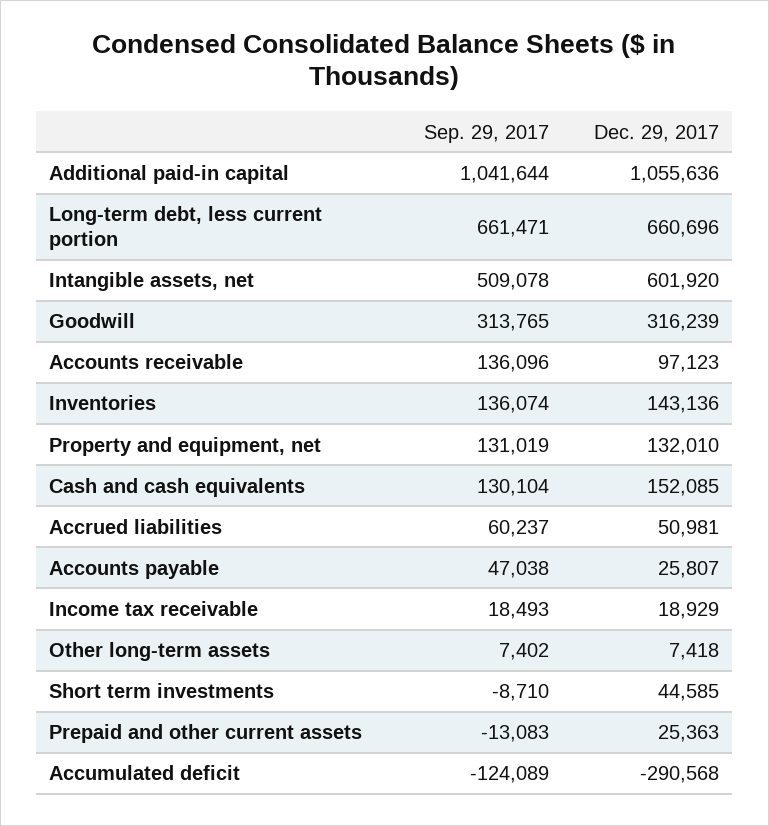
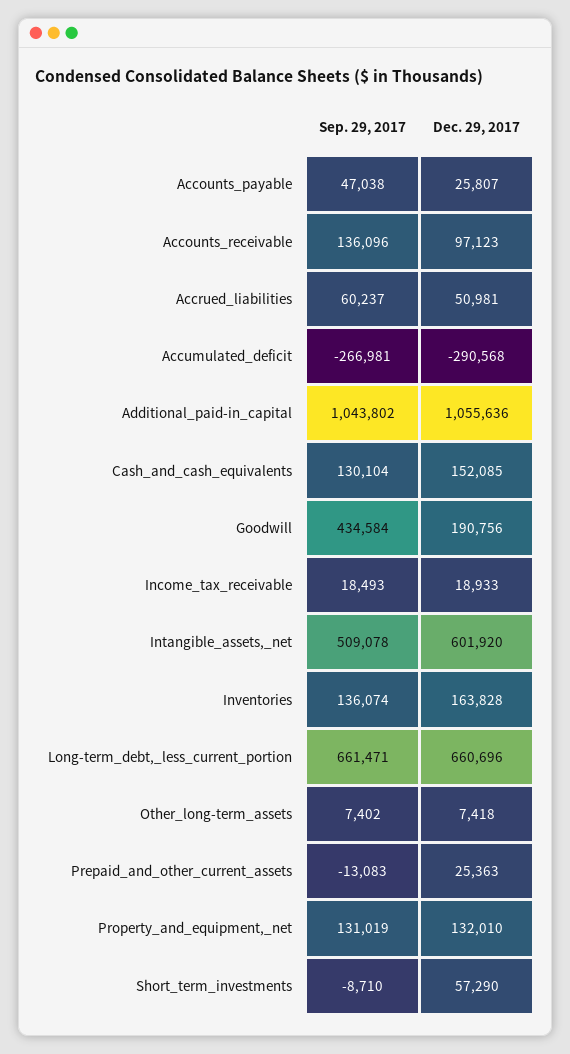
  {
    "Sep. 29, 2017": {
-     "Additional paid-in capital": 1041644,
+     "Additional paid-in capital": 1043802,
      "Long-term debt, less current portion": 661471,
      "Intangible assets, net": 509078,
-     "Goodwill": 313765,
+     "Goodwill": 434584,
      "Accounts receivable": 136096,
      "Inventories": 136074,
      "Property and equipment, net": 131019,
      "Cash and cash equivalents": 130104,
      "Accrued liabilities": 60237,
      "Accounts payable": 47038,
      "Income tax receivable": 18493,
      "Other long-term assets": 7402,
      "Short term investments": -8710,
      "Prepaid and other current assets": -13083,
-     "Accumulated deficit": -124089
+     "Accumulated deficit": -266981
    },
    "Dec. 29, 2017": {
      "Additional paid-in capital": 1055636,
      "Long-term debt, less current portion": 660696,
      "Intangible assets, net": 601920,
-     "Goodwill": 316239,
+     "Goodwill": 190756,
      "Accounts receivable": 97123,
-     "Inventories": 143136,
+     "Inventories": 163828,
      "Property and equipment, net": 132010,
      "Cash and cash equivalents": 152085,
      "Accrued liabilities": 50981,
      "Accounts payable": 25807,
-     "Income tax receivable": 18929,
+     "Income tax receivable": 18933,
      "Other long-term assets": 7418,
-     "Short term investments": 44585,
+     "Short term investments": 57290,
      "Prepaid and other current assets": 25363,
      "Accumulated deficit": -290568
    }
  }

